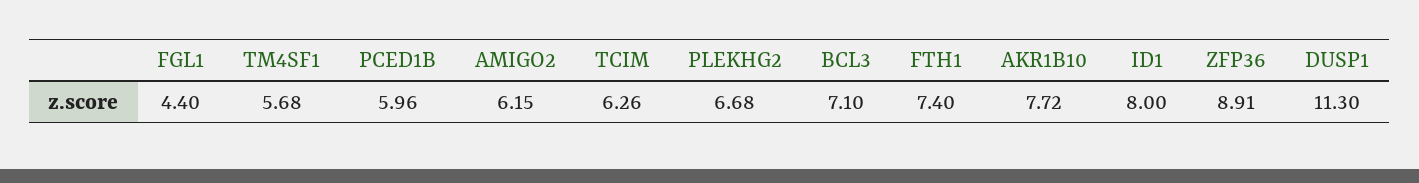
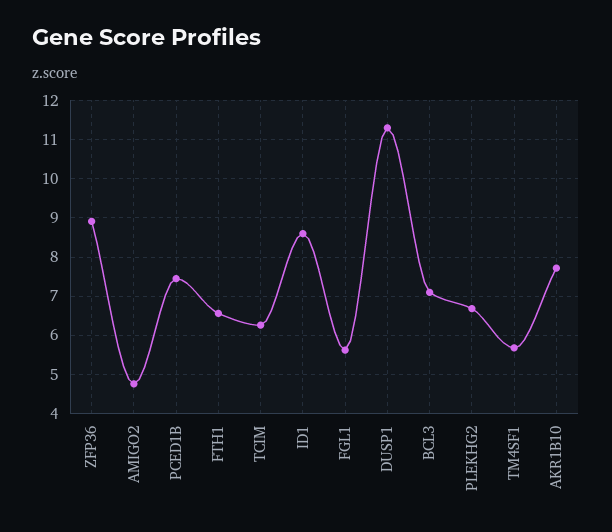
  {
-   "FGL1": 4.4,
+   "FGL1": 5.6,
    "TM4SF1": 5.68,
-   "PCED1B": 5.96,
+   "PCED1B": 7.4,
-   "AMIGO2": 6.15,
+   "AMIGO2": 4.8,
    "TCIM": 6.26,
    "PLEKHG2": 6.68,
    "BCL3": 7.1,
-   "FTH1": 7.4,
+   "FTH1": 6.6,
    "AKR1B10": 7.72,
-   "ID1": 8,
+   "ID1": 8.6,
    "ZFP36": 8.91,
    "DUSP1": 11.3
  }

